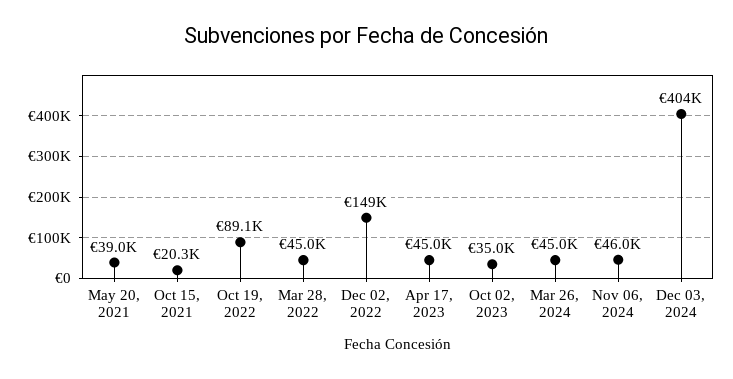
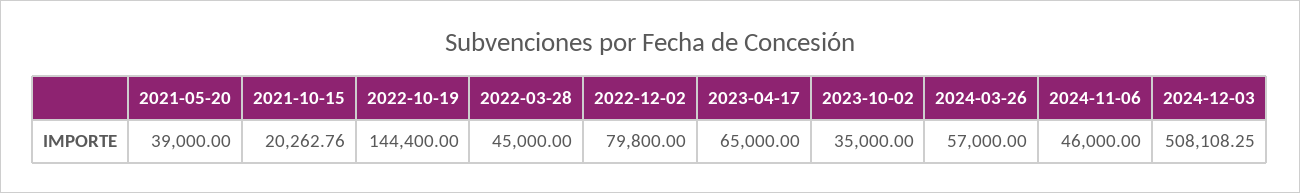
  {
    "May 20, 2021": 39000,
    "Oct 15, 2021": 20262.76,
-   "Oct 19, 2022": 89100,
+   "Oct 19, 2022": 144400,
    "Mar 28, 2022": 45000,
-   "Dec 02, 2022": 149000,
+   "Dec 02, 2022": 79800,
-   "Apr 17, 2023": 45000,
+   "Apr 17, 2023": 65000,
    "Oct 02, 2023": 35000,
-   "Mar 26, 2024": 45000,
+   "Mar 26, 2024": 57000,
    "Nov 06, 2024": 46000,
-   "Dec 03, 2024": 404000
+   "Dec 03, 2024": 508108.25
  }

